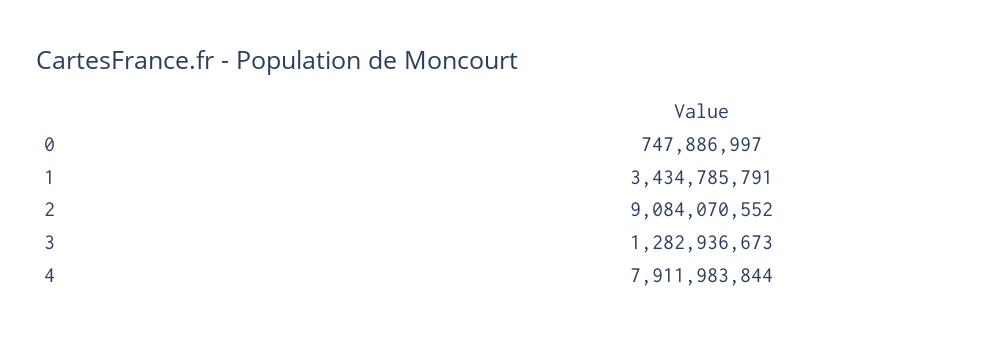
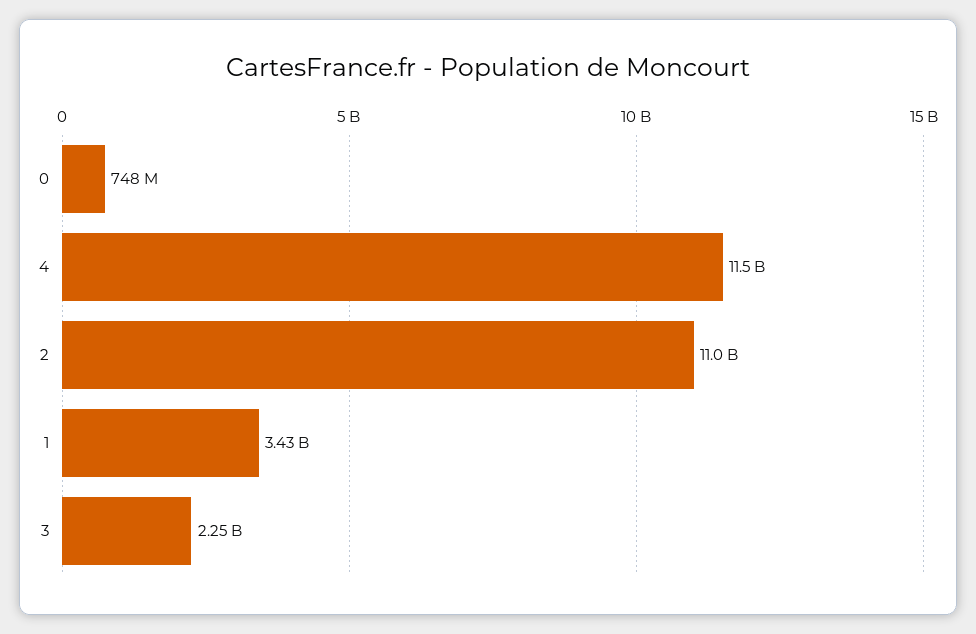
  {
    "0": 747886997,
    "1": 3434785791,
-   "2": 9084070552,
+   "2": 11000000000,
-   "3": 1282936673,
+   "3": 2250000000,
-   "4": 7911983844
+   "4": 11500000000
  }

